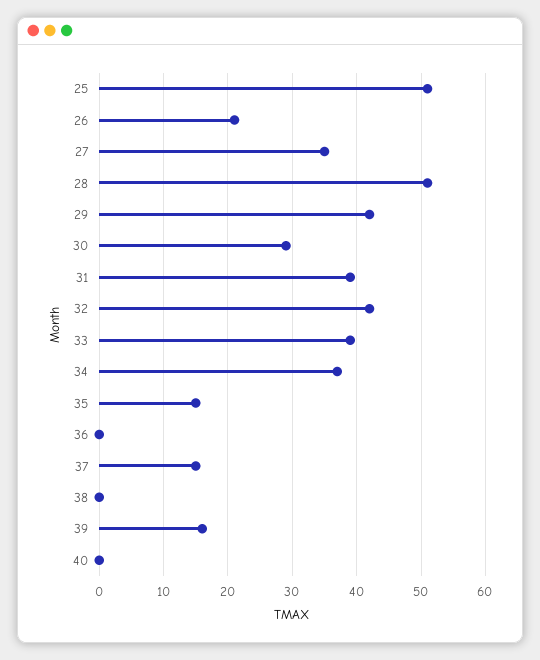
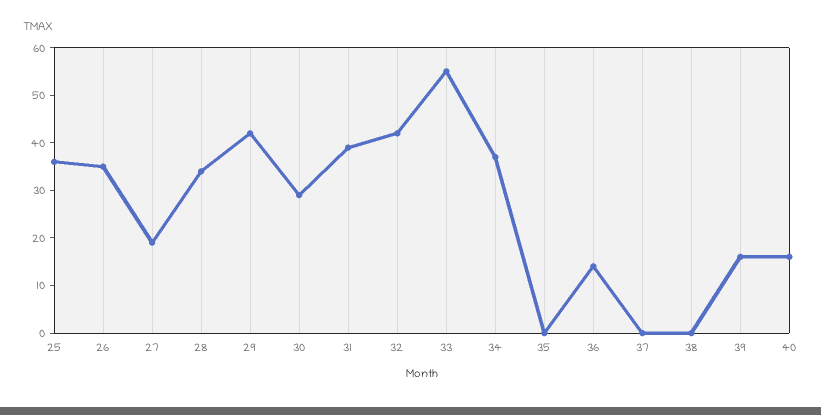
  {
-   "25": 51,
+   "25": 35,
-   "26": 21,
+   "26": 35,
-   "27": 35,
+   "27": 20,
-   "28": 51,
+   "28": 35,
    "29": 42,
    "30": 29,
    "31": 39,
    "32": 42,
-   "33": 39,
+   "33": 55,
    "34": 37,
-   "35": 15,
+   "35": 0,
-   "36": 0,
+   "36": 15,
-   "37": 15,
+   "37": 0,
    "38": 0,
    "39": 16,
-   "40": 0
+   "40": 15
  }

